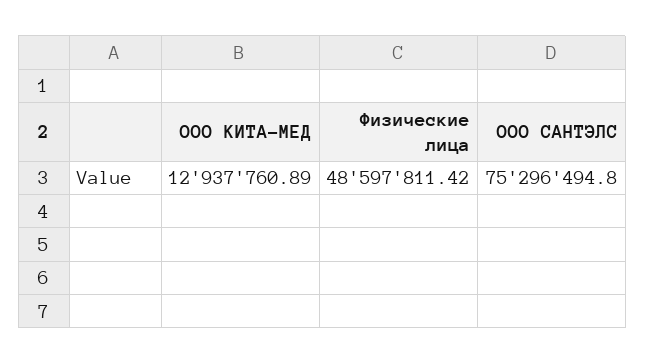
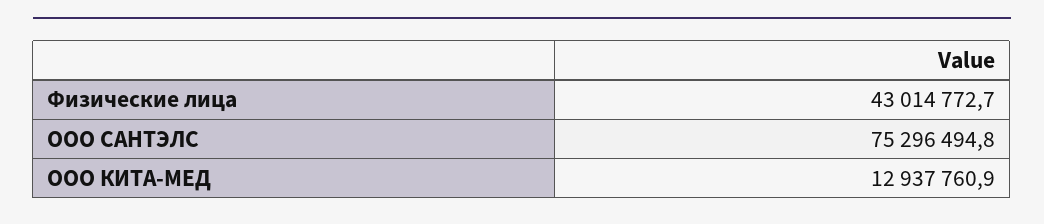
  {
    "ООО КИТА-МЕД": 12937760.89,
-   "Физические лица": 48597811.42,
+   "Физические лица": 43014772.7,
    "ООО САНТЭЛС": 75296494.8
  }

